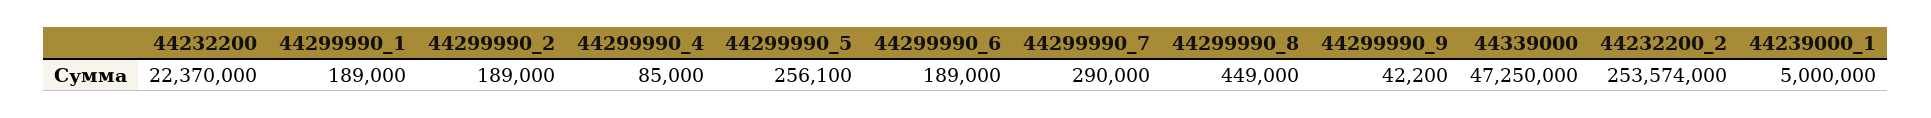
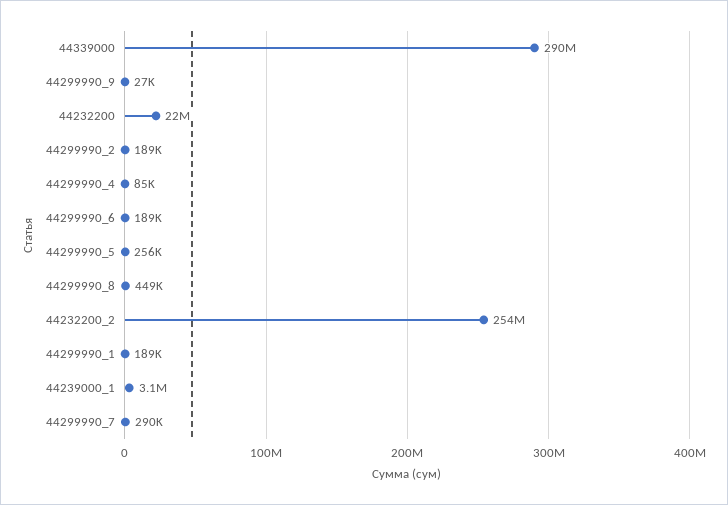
  {
    "44232200": 22370000,
    "44299990_1": 189000,
    "44299990_2": 189000,
    "44299990_4": 85000,
    "44299990_5": 256100,
    "44299990_6": 189000,
    "44299990_7": 290000,
    "44299990_8": 449000,
-   "44299990_9": 42200,
+   "44299990_9": 27000,
-   "44339000": 47250000,
+   "44339000": 290000000,
    "44232200_2": 253574000,
-   "44239000_1": 5000000
+   "44239000_1": 3100000
  }

